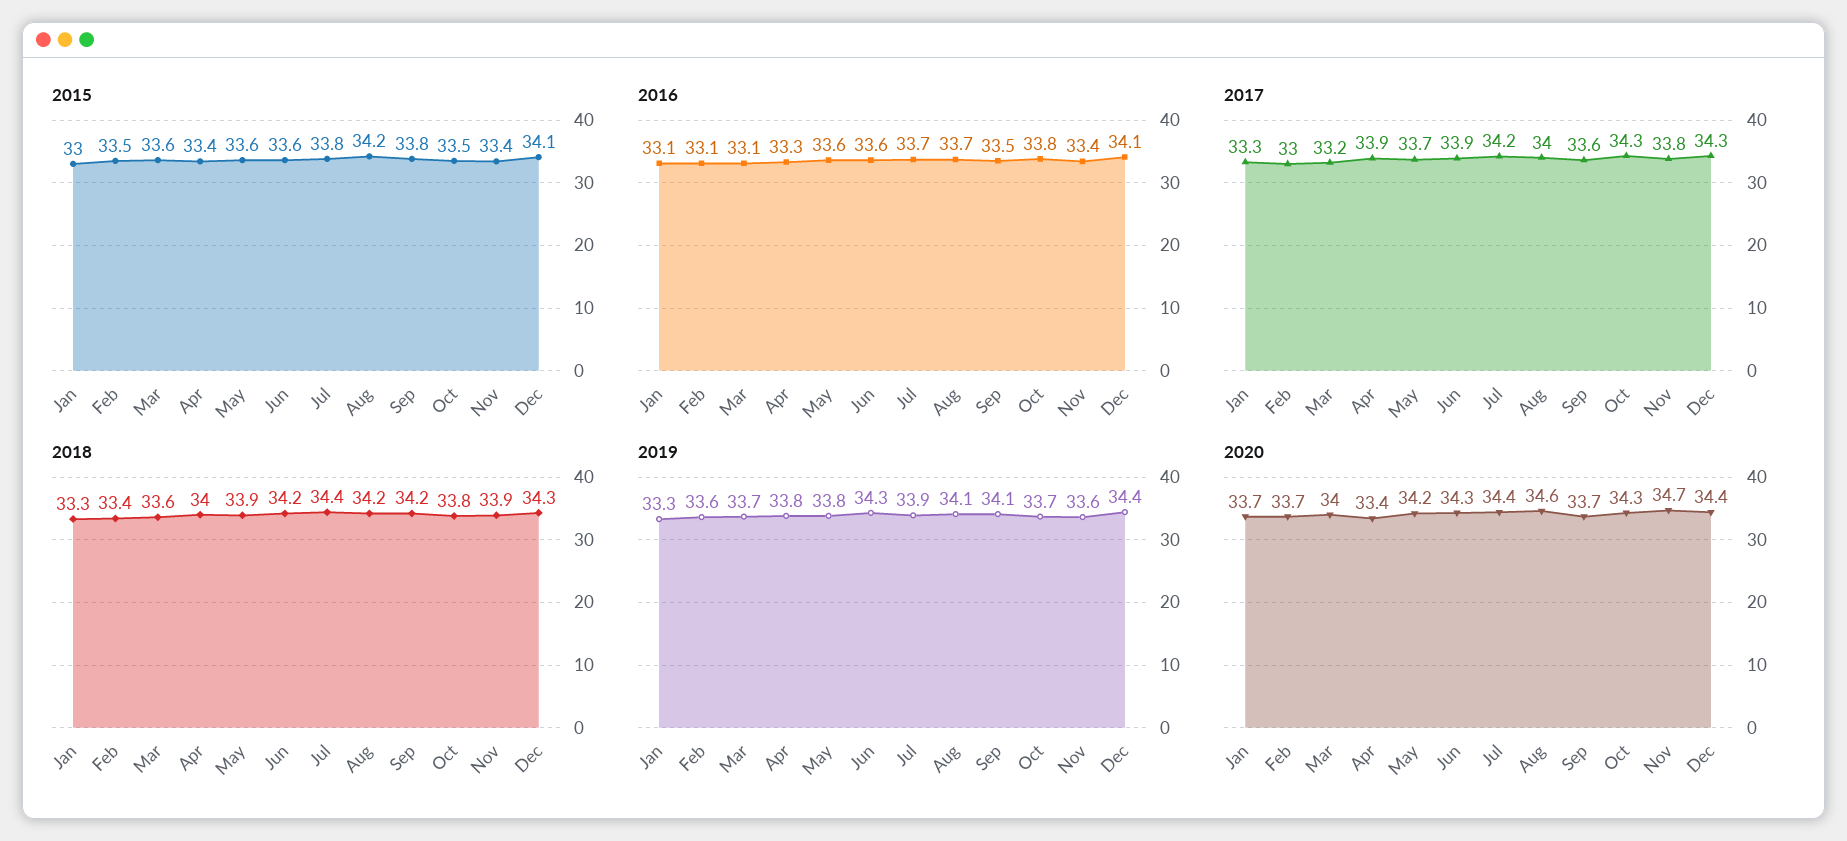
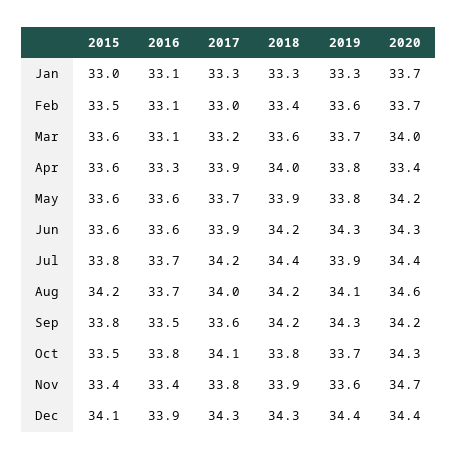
  {
    "2015": {
      "Jan": 33,
      "Feb": 33.5,
      "Mar": 33.6,
-     "Apr": 33.4,
+     "Apr": 33.6,
      "May": 33.6,
      "Jun": 33.6,
      "Jul": 33.8,
      "Aug": 34.2,
      "Sep": 33.8,
      "Oct": 33.5,
      "Nov": 33.4,
      "Dec": 34.1
    },
    "2016": {
      "Jan": 33.1,
      "Feb": 33.1,
      "Mar": 33.1,
      "Apr": 33.3,
      "May": 33.6,
      "Jun": 33.6,
      "Jul": 33.7,
      "Aug": 33.7,
      "Sep": 33.5,
      "Oct": 33.8,
      "Nov": 33.4,
-     "Dec": 34.1
+     "Dec": 33.9
    },
    "2017": {
      "Jan": 33.3,
      "Feb": 33,
      "Mar": 33.2,
      "Apr": 33.9,
      "May": 33.7,
      "Jun": 33.9,
      "Jul": 34.2,
      "Aug": 34,
      "Sep": 33.6,
-     "Oct": 34.3,
+     "Oct": 34.1,
      "Nov": 33.8,
      "Dec": 34.3
    },
    "2018": {
      "Jan": 33.3,
      "Feb": 33.4,
      "Mar": 33.6,
      "Apr": 34,
      "May": 33.9,
      "Jun": 34.2,
      "Jul": 34.4,
      "Aug": 34.2,
      "Sep": 34.2,
      "Oct": 33.8,
      "Nov": 33.9,
      "Dec": 34.3
    },
    "2019": {
      "Jan": 33.3,
      "Feb": 33.6,
      "Mar": 33.7,
      "Apr": 33.8,
      "May": 33.8,
      "Jun": 34.3,
      "Jul": 33.9,
      "Aug": 34.1,
-     "Sep": 34.1,
+     "Sep": 34.3,
      "Oct": 33.7,
      "Nov": 33.6,
      "Dec": 34.4
    },
    "2020": {
      "Jan": 33.7,
      "Feb": 33.7,
      "Mar": 34,
      "Apr": 33.4,
      "May": 34.2,
      "Jun": 34.3,
      "Jul": 34.4,
      "Aug": 34.6,
-     "Sep": 33.7,
+     "Sep": 34.2,
      "Oct": 34.3,
      "Nov": 34.7,
      "Dec": 34.4
    }
  }

